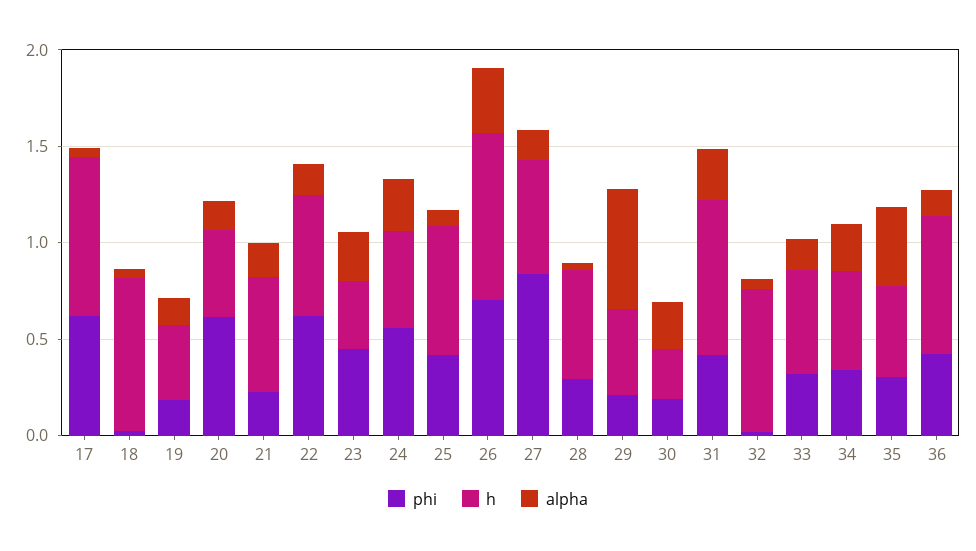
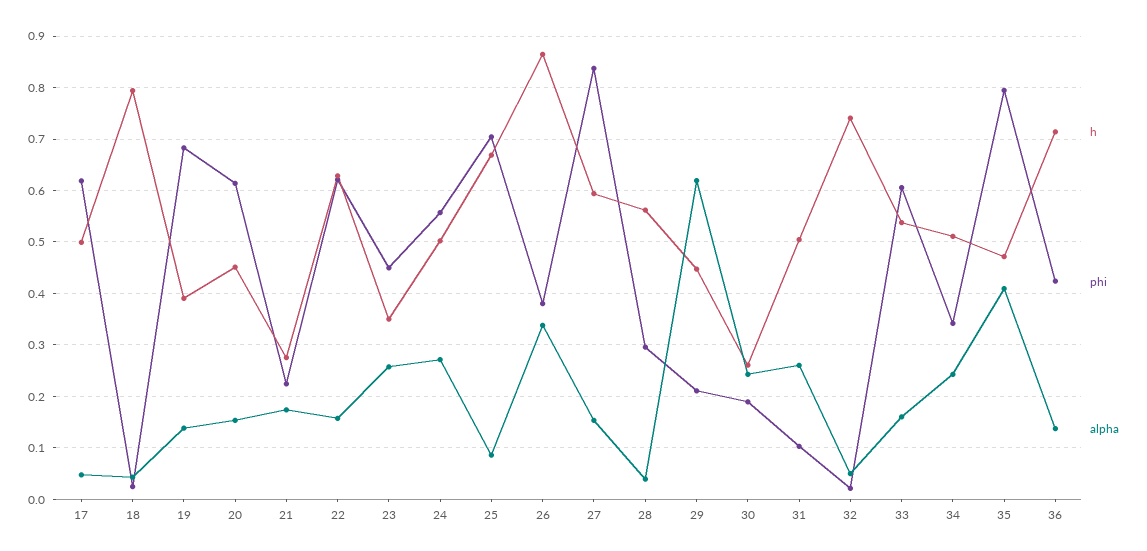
  {
    "phi": {
      "17": 0.62,
      "18": 0.02,
-     "19": 0.2,
+     "19": 0.68,
      "20": 0.62,
      "21": 0.22,
      "22": 0.62,
      "23": 0.44,
      "24": 0.56,
-     "25": 0.4,
+     "25": 0.7,
-     "26": 0.7,
+     "26": 0.38,
      "27": 0.84,
      "28": 0.3,
      "29": 0.22,
      "30": 0.18,
-     "31": 0.4,
+     "31": 0.1,
      "32": 0.02,
-     "33": 0.3,
+     "33": 0.6,
      "34": 0.34,
-     "35": 0.3,
+     "35": 0.8,
      "36": 0.42
    },
    "h": {
-     "17": 0.8,
+     "17": 0.5,
      "18": 0.8,
      "19": 0.4,
      "20": 0.46,
-     "21": 0.6,
+     "21": 0.28,
      "22": 0.62,
      "23": 0.36,
      "24": 0.5,
      "25": 0.66,
      "26": 0.86,
      "27": 0.6,
      "28": 0.56,
      "29": 0.44,
      "30": 0.26,
-     "31": 0.8,
+     "31": 0.5,
      "32": 0.74,
      "33": 0.54,
      "34": 0.52,
      "35": 0.48,
      "36": 0.72
    },
    "alpha": {
      "17": 0.04,
      "18": 0.04,
      "19": 0.14,
      "20": 0.16,
      "21": 0.18,
      "22": 0.16,
      "23": 0.26,
      "24": 0.28,
      "25": 0.08,
      "26": 0.34,
      "27": 0.16,
      "28": 0.04,
      "29": 0.62,
      "30": 0.24,
      "31": 0.26,
      "32": 0.06,
      "33": 0.16,
      "34": 0.24,
      "35": 0.4,
      "36": 0.14
    }
  }

